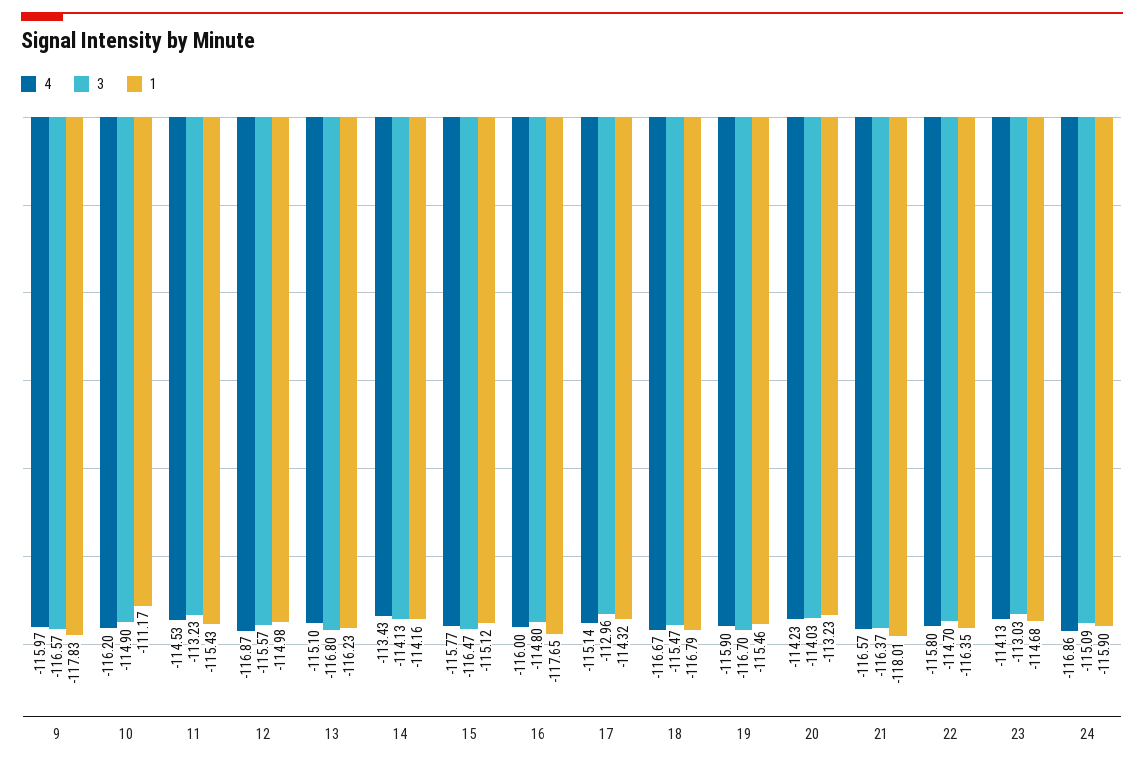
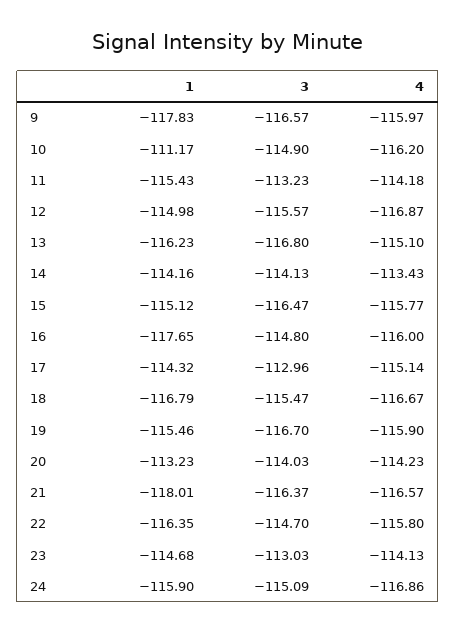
  {
    "4": {
      "9": -115.97,
      "10": -116.2,
-     "11": -114.53,
+     "11": -114.18,
      "12": -116.87,
      "13": -115.1,
      "14": -113.43,
      "15": -115.77,
      "16": -116,
      "17": -115.14,
      "18": -116.67,
      "19": -115.9,
      "20": -114.23,
      "21": -116.57,
      "22": -115.8,
      "23": -114.13,
      "24": -116.86
    },
    "3": {
      "9": -116.57,
      "10": -114.9,
      "11": -113.23,
      "12": -115.57,
      "13": -116.8,
      "14": -114.13,
      "15": -116.47,
      "16": -114.8,
      "17": -112.96,
      "18": -115.47,
      "19": -116.7,
      "20": -114.03,
      "21": -116.37,
      "22": -114.7,
      "23": -113.03,
      "24": -115.09
    },
    "1": {
      "9": -117.83,
      "10": -111.17,
      "11": -115.43,
      "12": -114.98,
      "13": -116.23,
      "14": -114.16,
      "15": -115.12,
      "16": -117.65,
      "17": -114.32,
      "18": -116.79,
      "19": -115.46,
      "20": -113.23,
      "21": -118.01,
      "22": -116.35,
      "23": -114.68,
      "24": -115.9
    }
  }

